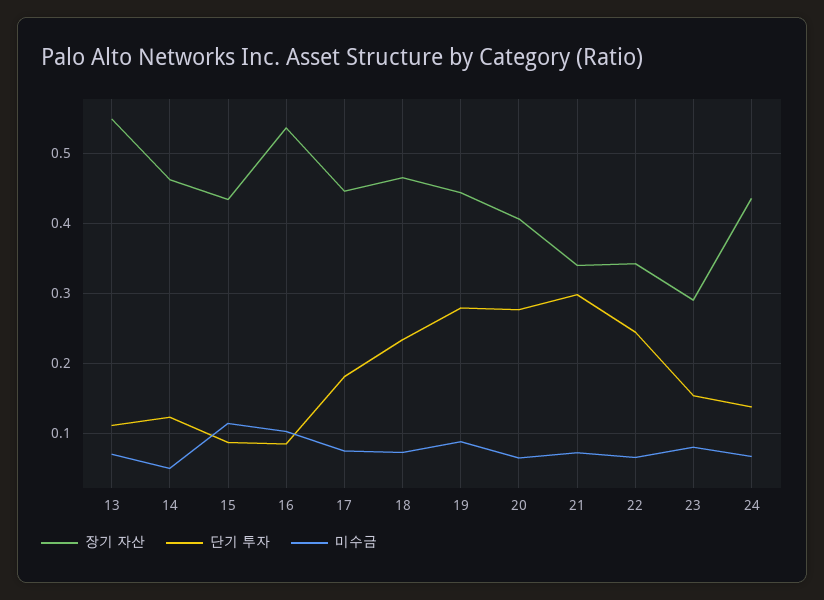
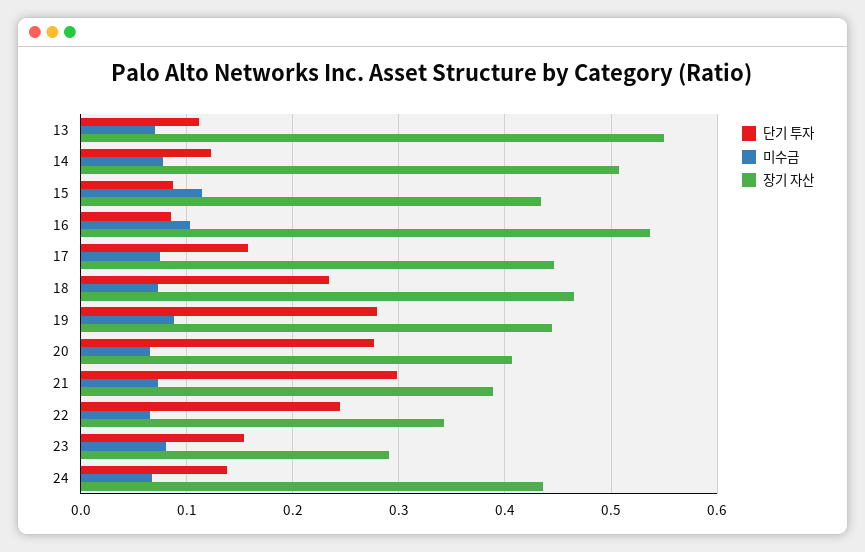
  {
    "장기 자산": {
      "13": 0.55,
-     "14": 0.46,
+     "14": 0.51,
      "15": 0.43,
      "16": 0.54,
      "17": 0.45,
      "18": 0.47,
      "19": 0.44,
      "20": 0.41,
-     "21": 0.34,
+     "21": 0.39,
      "22": 0.34,
      "23": 0.29,
      "24": 0.44
    },
    "단기 투자": {
      "13": 0.11,
      "14": 0.12,
      "15": 0.09,
      "16": 0.09,
-     "17": 0.18,
+     "17": 0.16,
      "18": 0.23,
      "19": 0.28,
      "20": 0.28,
      "21": 0.3,
      "22": 0.24,
      "23": 0.15,
      "24": 0.14
    },
    "미수금": {
      "13": 0.07,
-     "14": 0.05,
+     "14": 0.08,
      "15": 0.11,
      "16": 0.1,
      "17": 0.08,
      "18": 0.07,
      "19": 0.09,
      "20": 0.07,
      "21": 0.07,
      "22": 0.07,
      "23": 0.08,
      "24": 0.07
    }
  }

